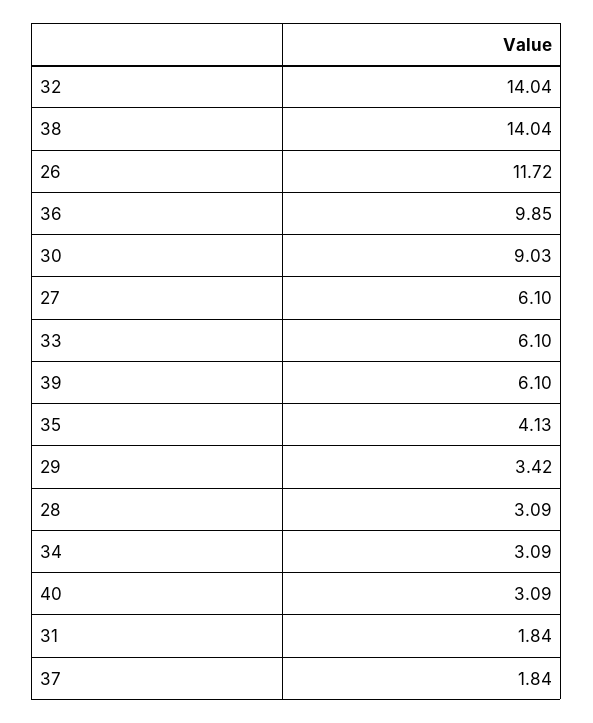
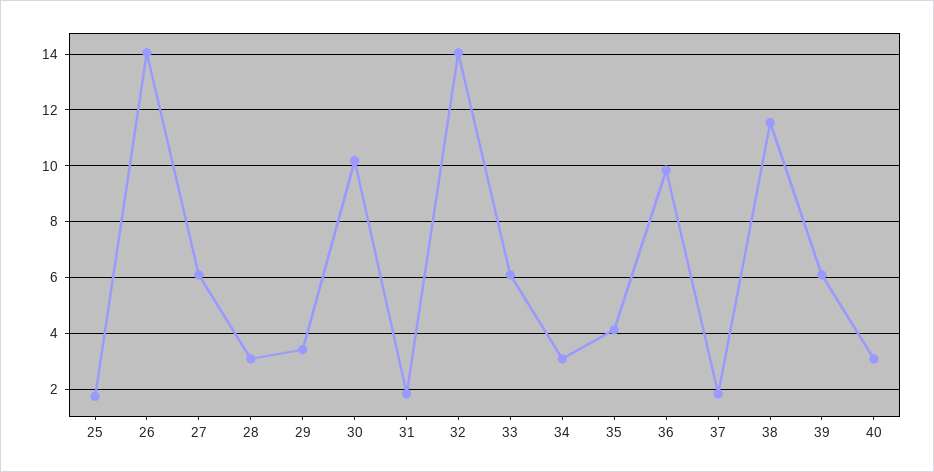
  {
    "32": 14.04,
-   "38": 14.04,
+   "38": 11.5,
-   "26": 11.72,
+   "26": 14,
    "36": 9.85,
-   "30": 9.03,
+   "30": 10.25,
    "27": 6.1,
    "33": 6.1,
    "39": 6.1,
    "35": 4.13,
    "29": 3.42,
    "28": 3.09,
    "34": 3.09,
    "40": 3.09,
    "31": 1.84,
-   "37": 1.84
+   "37": 1.84,
+   "25": 1.75
  }

